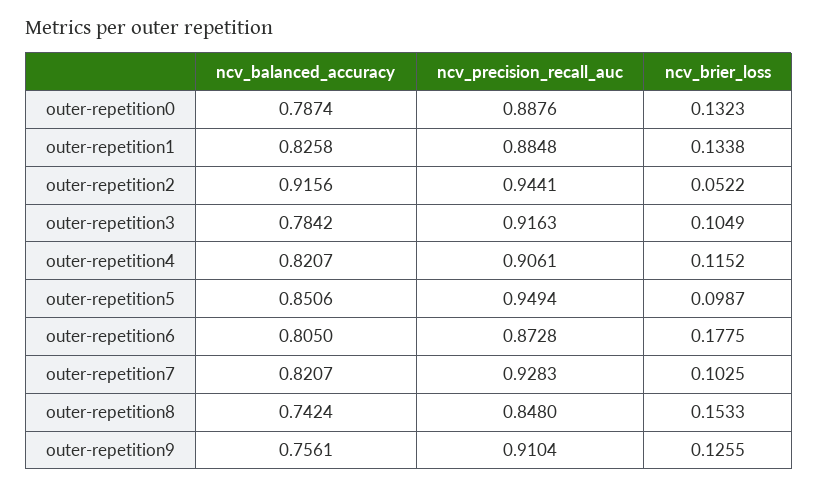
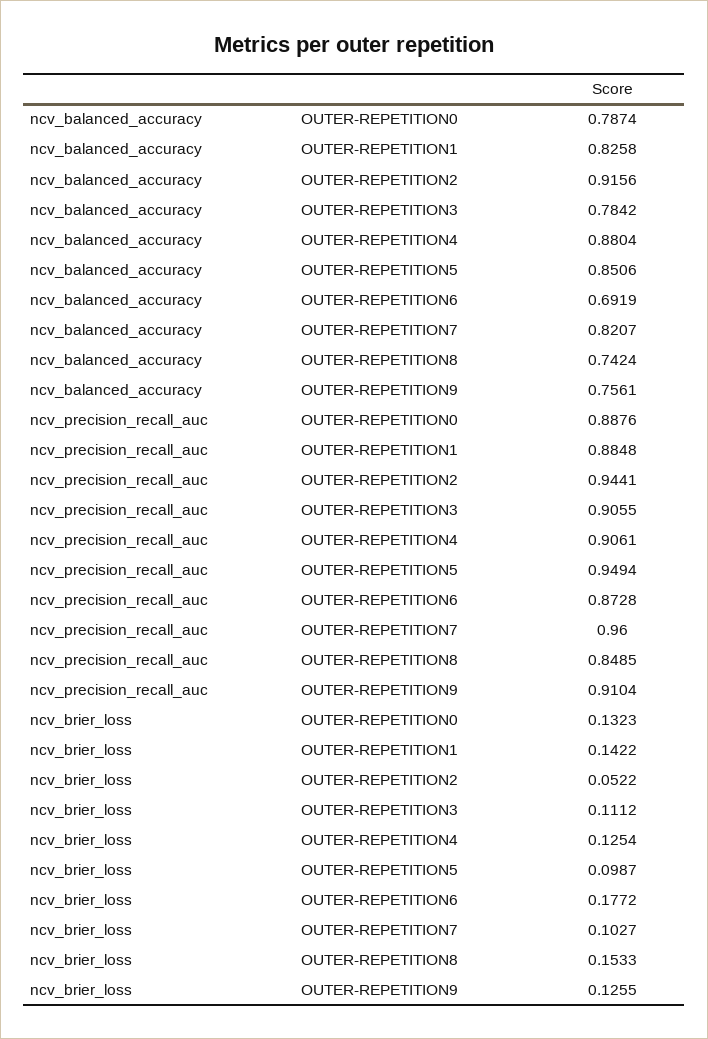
  {
    "ncv_balanced_accuracy": {
      "outer-repetition0": 0.7874,
      "outer-repetition1": 0.8258,
      "outer-repetition2": 0.9156,
      "outer-repetition3": 0.7842,
-     "outer-repetition4": 0.8207,
+     "outer-repetition4": 0.8804,
      "outer-repetition5": 0.8506,
-     "outer-repetition6": 0.805,
+     "outer-repetition6": 0.6919,
      "outer-repetition7": 0.8207,
      "outer-repetition8": 0.7424,
      "outer-repetition9": 0.7561
    },
    "ncv_precision_recall_auc": {
      "outer-repetition0": 0.8876,
      "outer-repetition1": 0.8848,
      "outer-repetition2": 0.9441,
-     "outer-repetition3": 0.9163,
+     "outer-repetition3": 0.9055,
      "outer-repetition4": 0.9061,
      "outer-repetition5": 0.9494,
      "outer-repetition6": 0.8728,
-     "outer-repetition7": 0.9283,
+     "outer-repetition7": 0.96,
-     "outer-repetition8": 0.848,
+     "outer-repetition8": 0.8485,
      "outer-repetition9": 0.9104
    },
    "ncv_brier_loss": {
      "outer-repetition0": 0.1323,
-     "outer-repetition1": 0.1338,
+     "outer-repetition1": 0.1422,
      "outer-repetition2": 0.0522,
-     "outer-repetition3": 0.1049,
+     "outer-repetition3": 0.1112,
-     "outer-repetition4": 0.1152,
+     "outer-repetition4": 0.1254,
      "outer-repetition5": 0.0987,
-     "outer-repetition6": 0.1775,
+     "outer-repetition6": 0.1772,
-     "outer-repetition7": 0.1025,
+     "outer-repetition7": 0.1027,
      "outer-repetition8": 0.1533,
      "outer-repetition9": 0.1255
    }
  }

